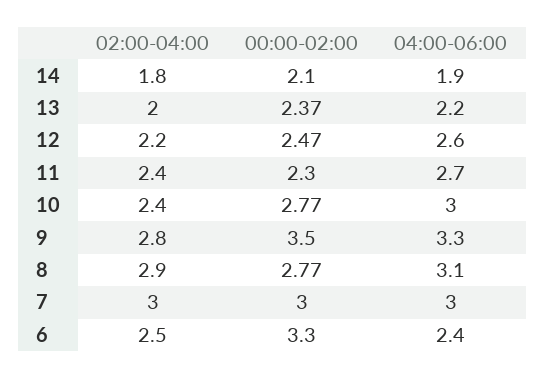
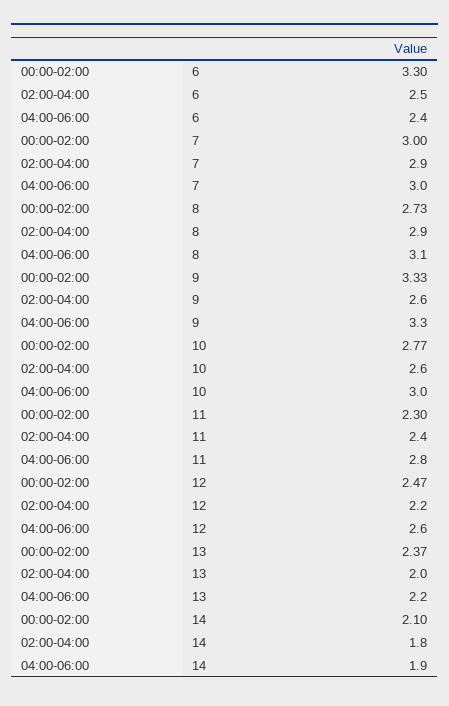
  {
    "02:00-04:00": {
      "14": 1.8,
      "13": 2,
      "12": 2.2,
      "11": 2.4,
-     "10": 2.4,
+     "10": 2.6,
-     "9": 2.8,
+     "9": 2.6,
      "8": 2.9,
-     "7": 3,
+     "7": 2.9,
      "6": 2.5
    },
    "00:00-02:00": {
      "14": 2.1,
      "13": 2.37,
      "12": 2.47,
      "11": 2.3,
      "10": 2.77,
-     "9": 3.5,
+     "9": 3.33,
-     "8": 2.77,
+     "8": 2.73,
      "7": 3,
      "6": 3.3
    },
    "04:00-06:00": {
      "14": 1.9,
      "13": 2.2,
      "12": 2.6,
-     "11": 2.7,
+     "11": 2.8,
      "10": 3,
      "9": 3.3,
      "8": 3.1,
      "7": 3,
      "6": 2.4
    }
  }

